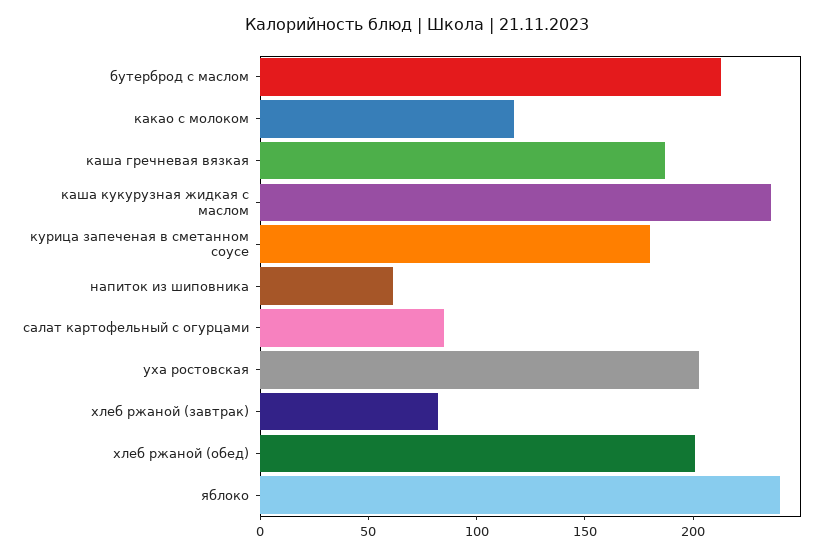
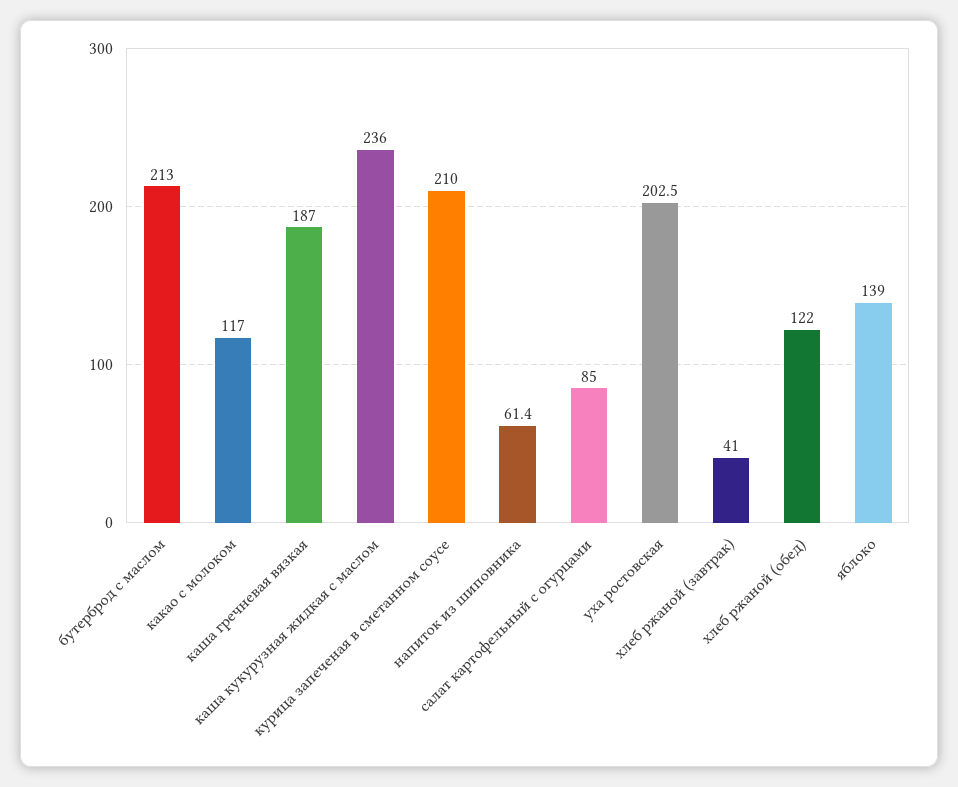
  {
    "бутерброд с маслом": 213,
    "какао с молоком": 117,
    "каша гречневая вязкая": 187,
    "каша кукурузная жидкая с маслом": 236,
-   "курица запеченая в сметанном соусе": 180,
+   "курица запеченая в сметанном соусе": 210,
    "напиток из шиповника": 61.4,
    "салат картофельный с огурцами": 85,
    "уха ростовская": 202.5,
-   "хлеб ржаной (завтрак)": 80,
+   "хлеб ржаной (завтрак)": 41,
-   "хлеб ржаной (обед)": 200,
+   "хлеб ржаной (обед)": 122,
-   "яблоко": 240
+   "яблоко": 139
  }

